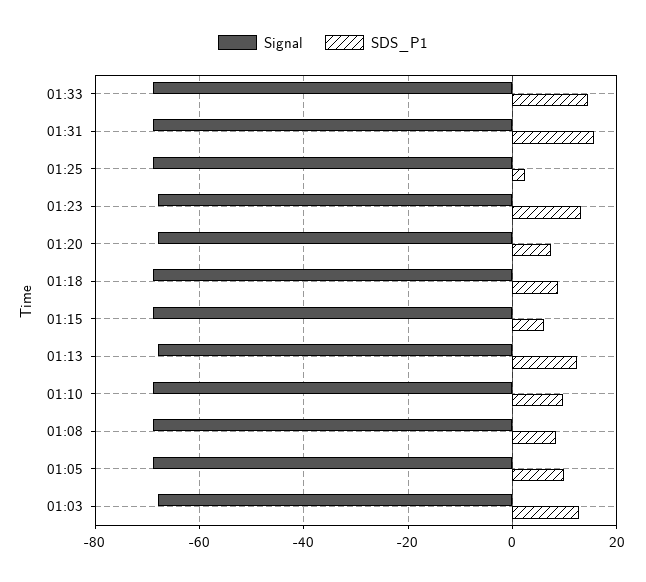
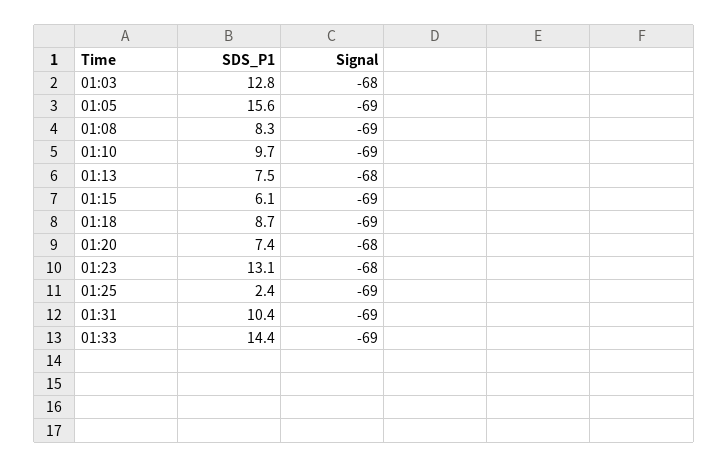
  {
    "Signal": {
      "01:33": -69,
      "01:31": -69,
      "01:25": -69,
      "01:23": -68,
      "01:20": -68,
      "01:18": -69,
      "01:15": -69,
      "01:13": -68,
      "01:10": -69,
      "01:08": -69,
      "01:05": -69,
      "01:03": -68
    },
    "SDS_P1": {
      "01:33": 14.4,
-     "01:31": 16,
+     "01:31": 10.4,
      "01:25": 2.4,
      "01:23": 13.1,
      "01:20": 7.4,
      "01:18": 8.7,
      "01:15": 6.1,
-     "01:13": 12,
+     "01:13": 7.5,
      "01:10": 9.7,
      "01:08": 8.3,
-     "01:05": 10,
+     "01:05": 15.6,
      "01:03": 12.8
    }
  }

